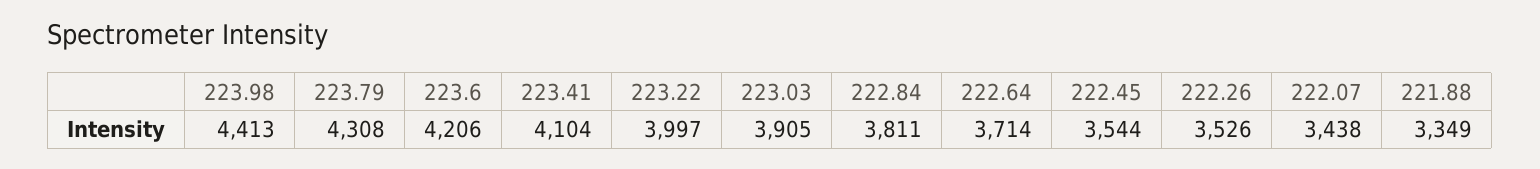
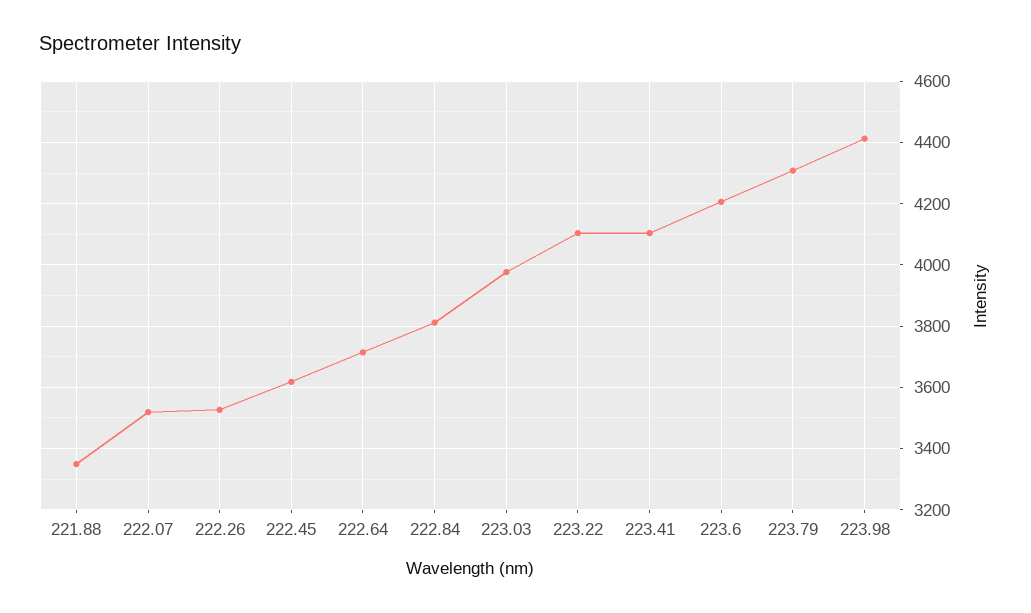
  {
    "223.98": 4413,
    "223.79": 4308,
    "223.6": 4206,
    "223.41": 4104,
-   "223.22": 3997,
+   "223.22": 4100,
-   "223.03": 3905,
+   "223.03": 3980,
    "222.84": 3811,
    "222.64": 3714,
-   "222.45": 3544,
+   "222.45": 3620,
    "222.26": 3526,
-   "222.07": 3438,
+   "222.07": 3520,
    "221.88": 3349
  }

